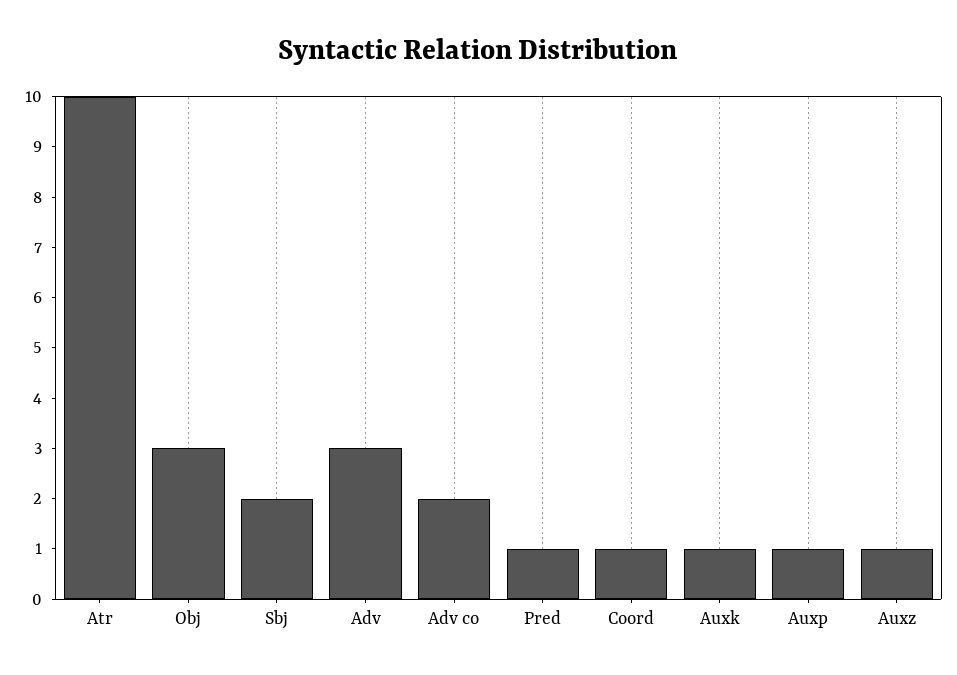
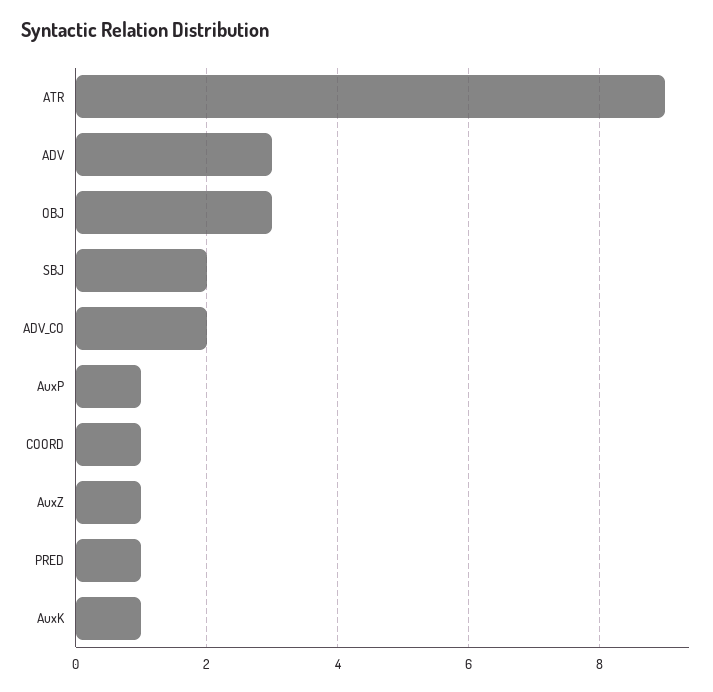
  {
-   "Atr": 10,
+   "Atr": 9,
    "Obj": 3,
    "Sbj": 2,
    "Adv": 3,
    "Adv co": 2,
    "Pred": 1,
    "Coord": 1,
    "Auxk": 1,
    "Auxp": 1,
    "Auxz": 1
  }

